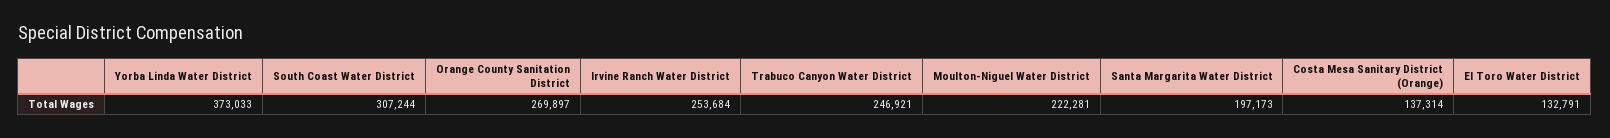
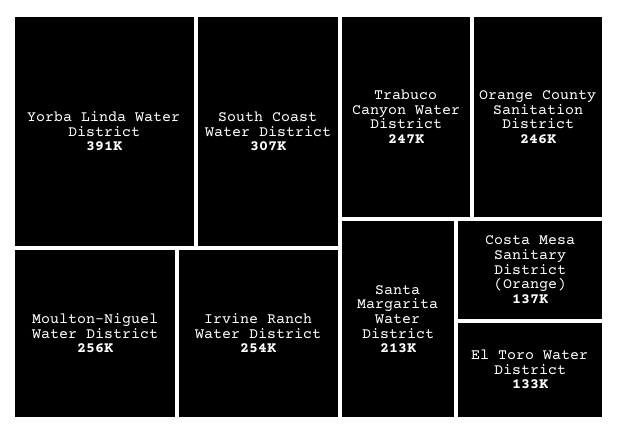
  {
-   "Yorba Linda Water District": 373033,
+   "Yorba Linda Water District": 391000,
    "South Coast Water District": 307244,
-   "Orange County Sanitation District": 269897,
+   "Orange County Sanitation District": 246000,
    "Irvine Ranch Water District": 253684,
    "Trabuco Canyon Water District": 246921,
-   "Moulton-Niguel Water District": 222281,
+   "Moulton-Niguel Water District": 256000,
-   "Santa Margarita Water District": 197173,
+   "Santa Margarita Water District": 213000,
    "Costa Mesa Sanitary District (Orange)": 137314,
    "El Toro Water District": 132791
  }

